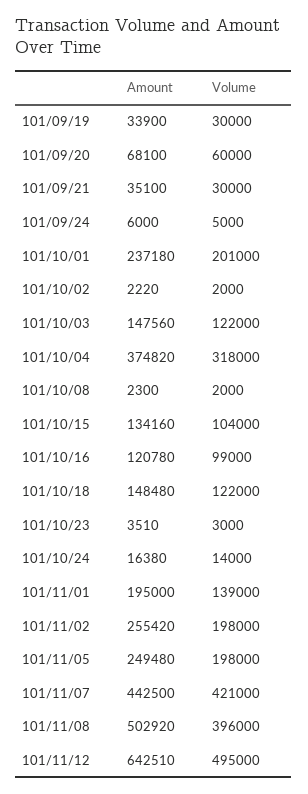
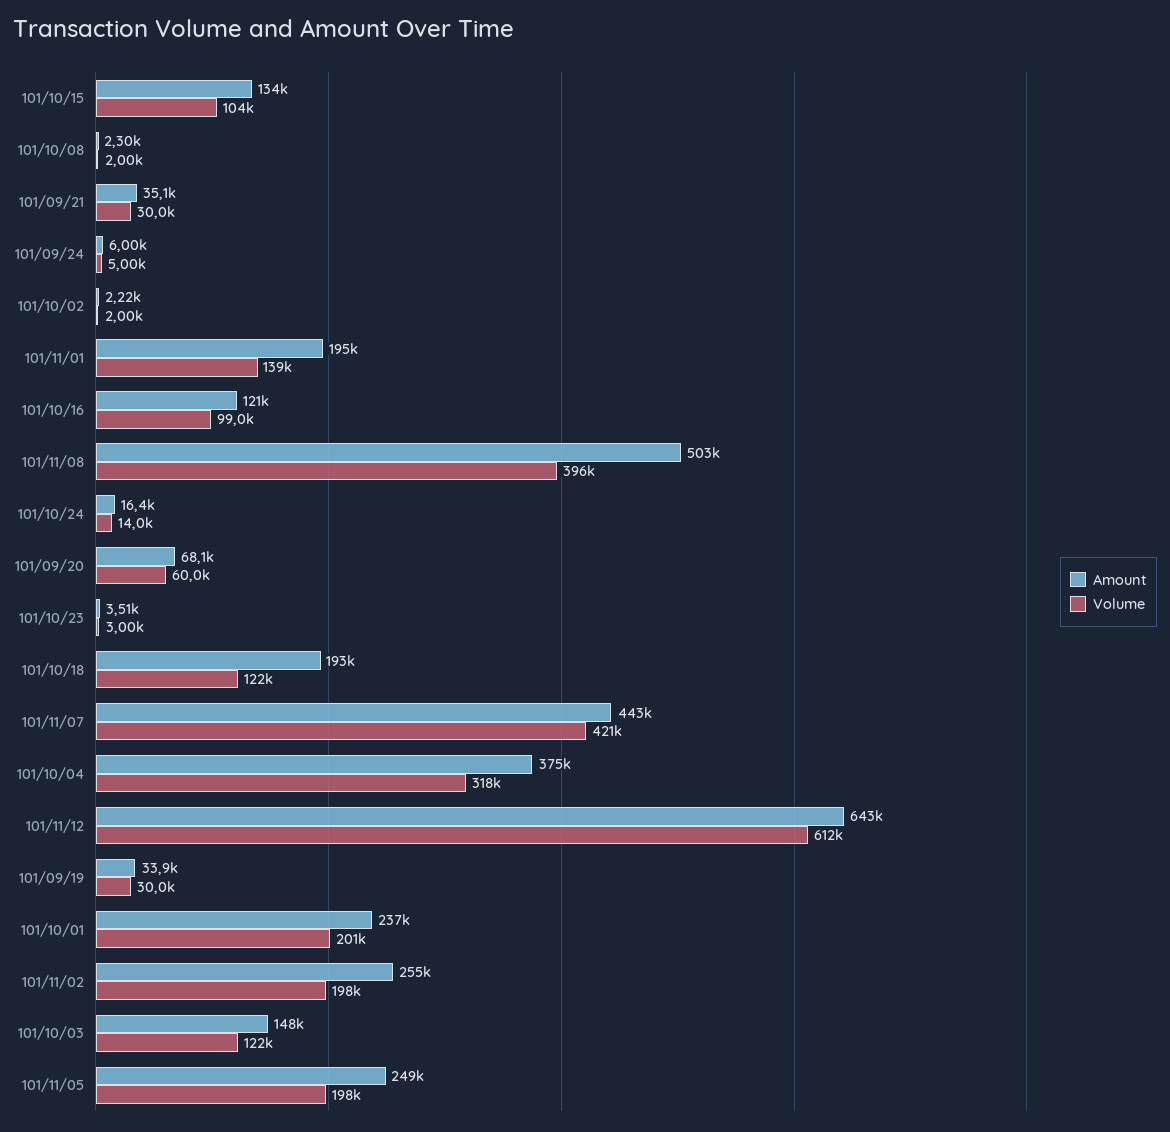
  {
    "Amount": {
      "101/09/19": 33900,
      "101/09/20": 68100,
      "101/09/21": 35100,
      "101/09/24": 6000,
      "101/10/01": 237180,
      "101/10/02": 2220,
      "101/10/03": 147560,
      "101/10/04": 374820,
      "101/10/08": 2300,
      "101/10/15": 134160,
      "101/10/16": 120780,
-     "101/10/18": 148480,
+     "101/10/18": 193000,
      "101/10/23": 3510,
      "101/10/24": 16380,
      "101/11/01": 195000,
      "101/11/02": 255420,
      "101/11/05": 249480,
      "101/11/07": 442500,
      "101/11/08": 502920,
      "101/11/12": 642510
    },
    "Volume": {
      "101/09/19": 30000,
      "101/09/20": 60000,
      "101/09/21": 30000,
      "101/09/24": 5000,
      "101/10/01": 201000,
      "101/10/02": 2000,
      "101/10/03": 122000,
      "101/10/04": 318000,
      "101/10/08": 2000,
      "101/10/15": 104000,
      "101/10/16": 99000,
      "101/10/18": 122000,
      "101/10/23": 3000,
      "101/10/24": 14000,
      "101/11/01": 139000,
      "101/11/02": 198000,
      "101/11/05": 198000,
      "101/11/07": 421000,
      "101/11/08": 396000,
-     "101/11/12": 495000
+     "101/11/12": 612000
    }
  }

